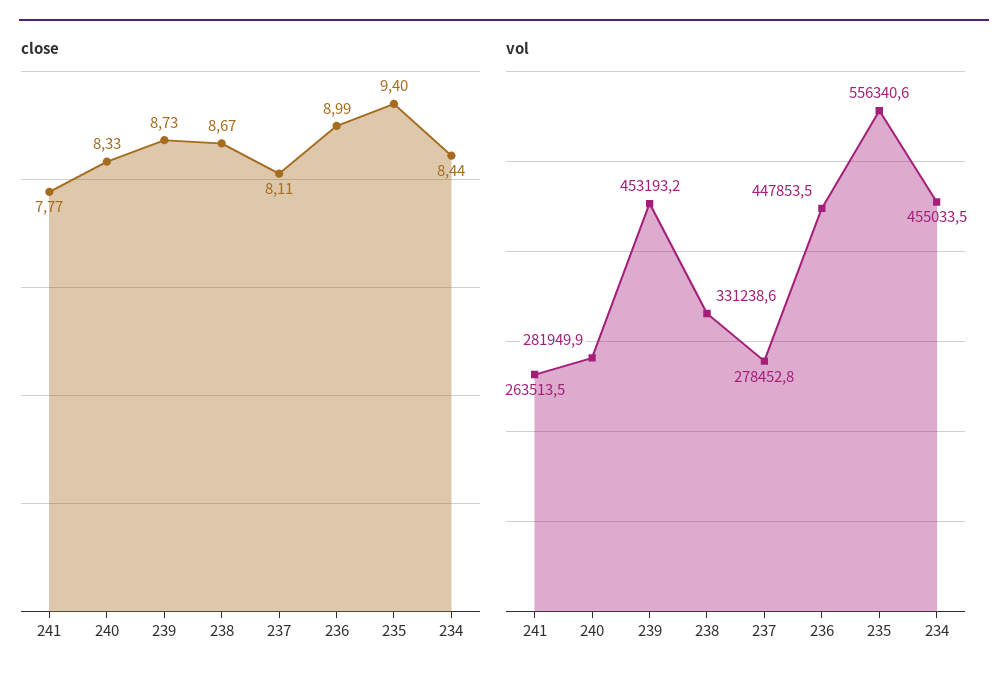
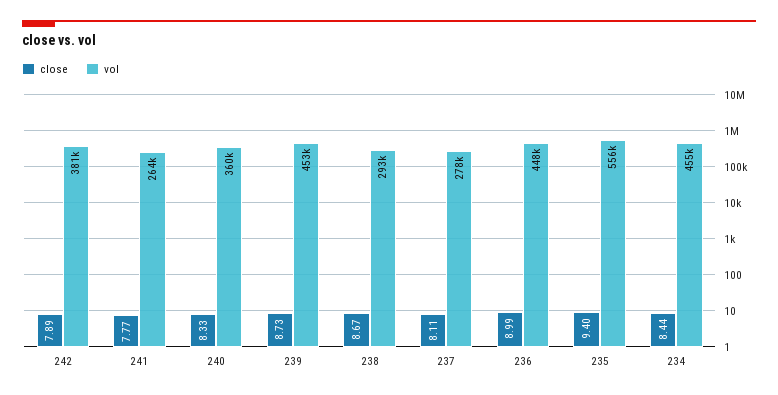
  {
    "close": {
      "241": 7.77,
      "240": 8.33,
      "239": 8.73,
      "238": 8.67,
      "237": 8.11,
      "236": 8.99,
      "235": 9.4,
-     "234": 8.44
+     "234": 8.44,
+     "242": 7.89
    },
    "vol": {
      "241": 263513.5,
-     "240": 281949.9,
+     "240": 360000,
      "239": 453193.2,
-     "238": 331238.6,
+     "238": 293000,
      "237": 278452.8,
      "236": 447853.5,
      "235": 556340.6,
-     "234": 455033.5
+     "234": 455033.5,
+     "242": 381000
    }
  }

